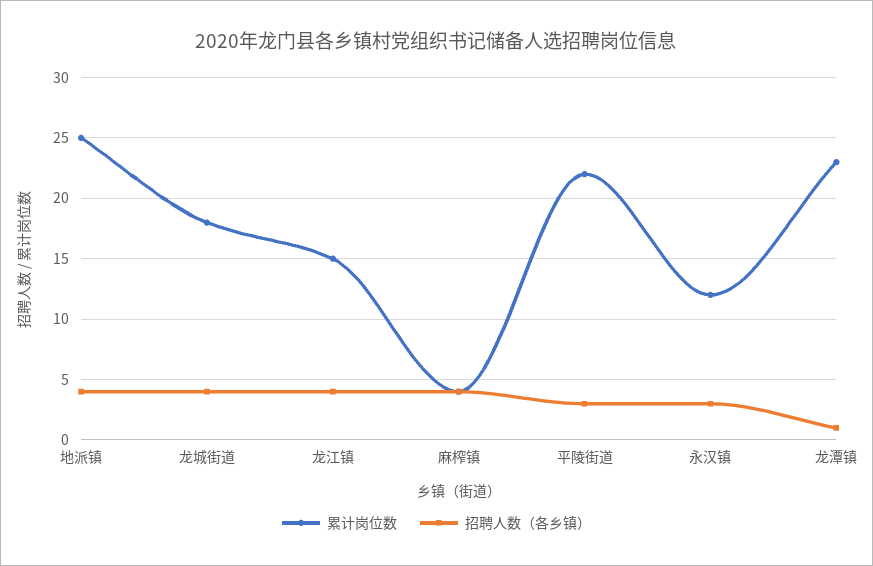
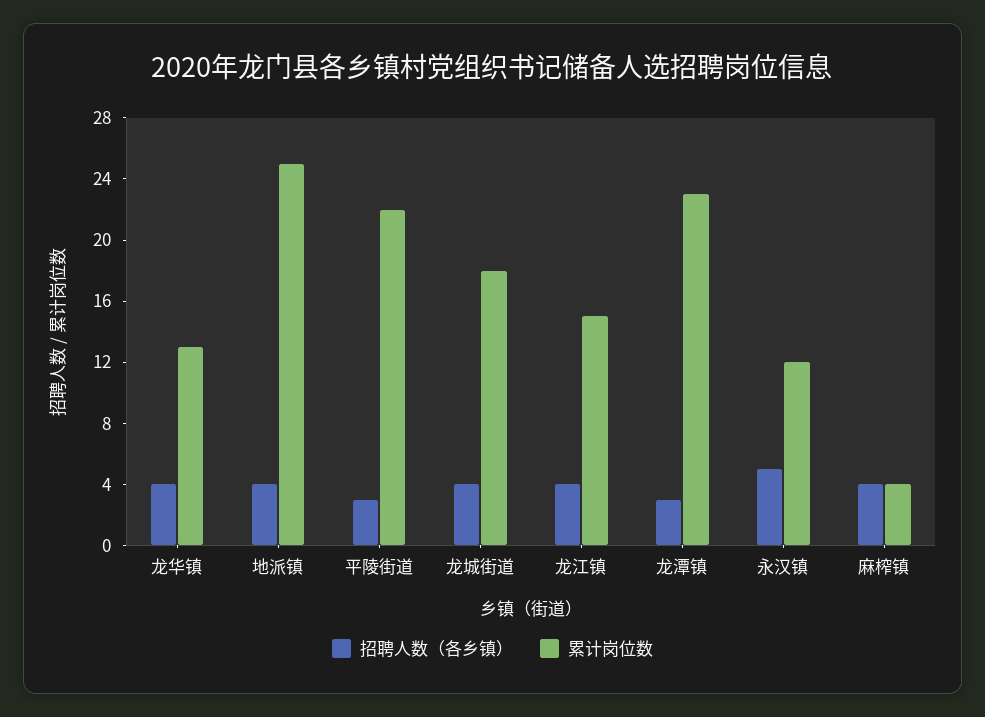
  {
    "累计岗位数": {
      "地派镇": 25,
      "龙城街道": 18,
      "龙江镇": 15,
      "麻榨镇": 4,
      "平陵街道": 22,
      "永汉镇": 12,
-     "龙潭镇": 23
+     "龙潭镇": 23,
+     "龙华镇": 13
    },
    "招聘人数（各乡镇）": {
      "地派镇": 4,
      "龙城街道": 4,
      "龙江镇": 4,
      "麻榨镇": 4,
      "平陵街道": 3,
-     "永汉镇": 3,
+     "永汉镇": 5,
-     "龙潭镇": 1
+     "龙潭镇": 3,
+     "龙华镇": 4
    }
  }

